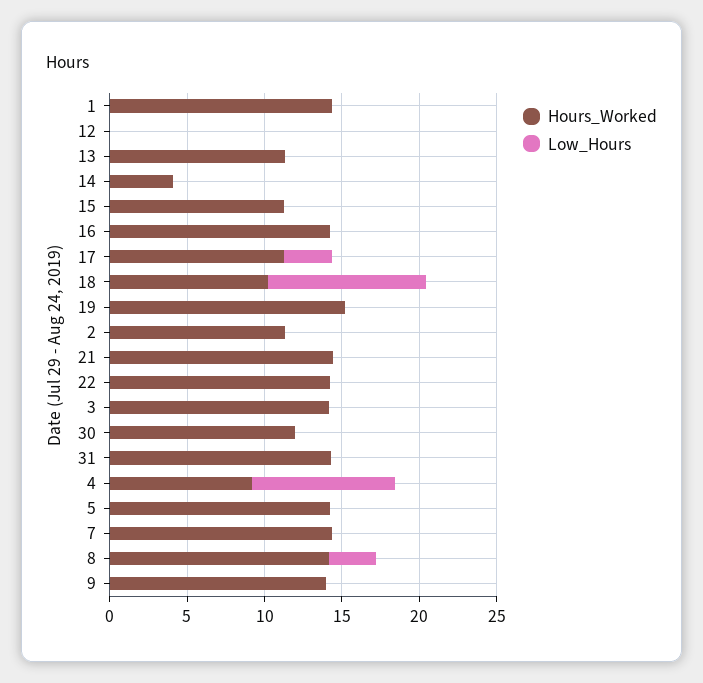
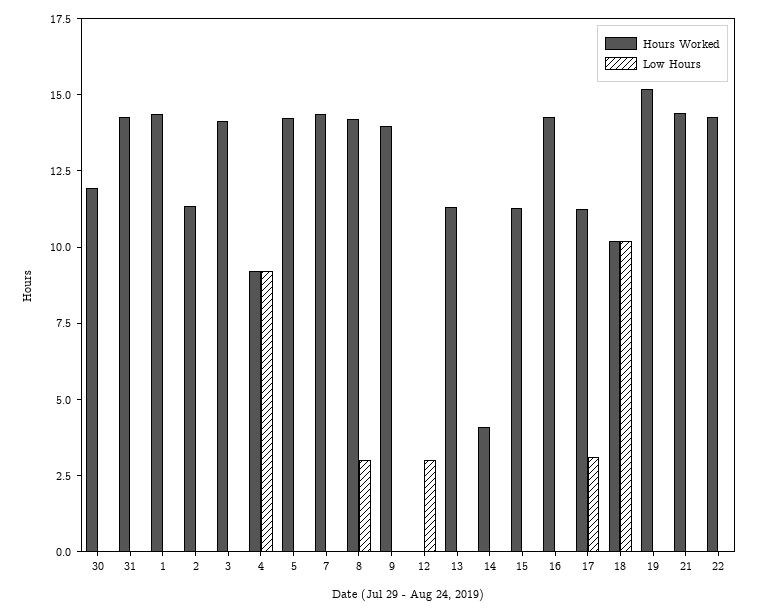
  {
    "Hours_Worked": {
      "1": 14.5,
      "12": 0,
      "13": 11.5,
      "14": 4,
      "15": 11.5,
      "16": 14.5,
      "17": 11,
      "18": 10,
      "19": 15,
      "2": 11.5,
      "21": 14.5,
      "22": 14.5,
      "3": 14,
      "30": 12,
      "31": 14.5,
      "4": 9,
      "5": 14,
      "7": 14.5,
      "8": 14,
      "9": 14
    },
    "Low_Hours": {
      "1": 0,
-     "12": 0,
+     "12": 3,
      "13": 0,
      "14": 0,
      "15": 0,
      "16": 0,
      "17": 3,
      "18": 10,
      "19": 0,
      "2": 0,
      "21": 0,
      "22": 0,
      "3": 0,
      "30": 0,
      "31": 0,
      "4": 9,
      "5": 0,
      "7": 0,
      "8": 3,
      "9": 0
    }
  }

